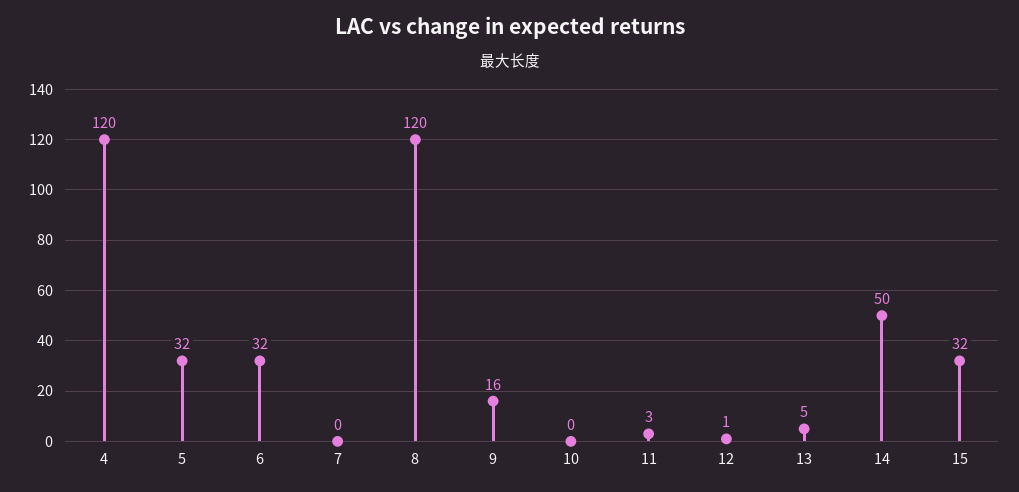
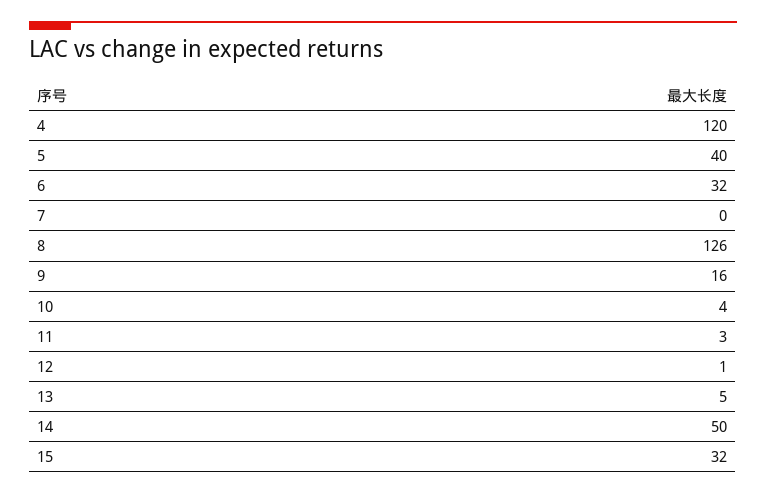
  {
    "4": 120,
-   "5": 32,
+   "5": 40,
    "6": 32,
    "7": 0,
-   "8": 120,
+   "8": 126,
    "9": 16,
-   "10": 0,
+   "10": 4,
    "11": 3,
    "12": 1,
    "13": 5,
    "14": 50,
    "15": 32
  }

